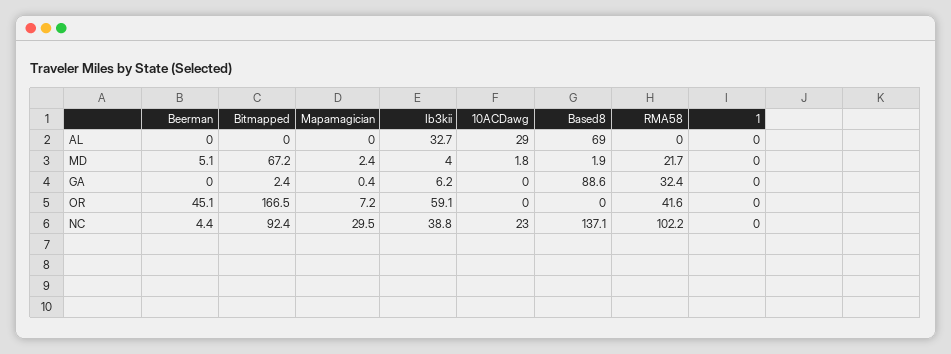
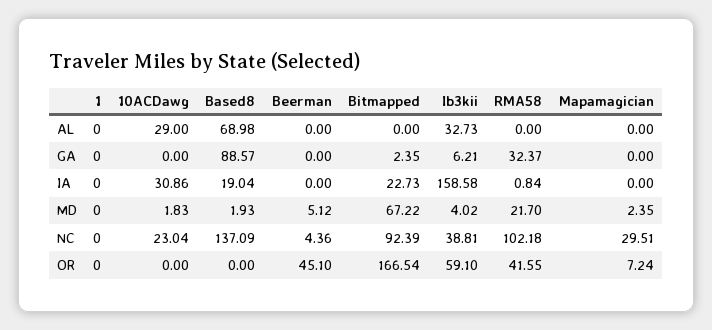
  {
    "Beerman": {
      "AL": 0,
      "MD": 5.12,
      "GA": 0,
      "OR": 45.1,
-     "NC": 4.36
+     "NC": 4.36,
+     "IA": 0
    },
    "Bitmapped": {
      "AL": 0,
      "MD": 67.22,
      "GA": 2.35,
      "OR": 166.54,
-     "NC": 92.39
+     "NC": 92.39,
+     "IA": 22.73
    },
    "Mapamagician": {
      "AL": 0,
      "MD": 2.35,
-     "GA": 0.4,
+     "GA": 0,
      "OR": 7.24,
-     "NC": 29.51
+     "NC": 29.51,
+     "IA": 0
    },
    "Ib3kii": {
      "AL": 32.73,
      "MD": 4.02,
      "GA": 6.21,
      "OR": 59.1,
-     "NC": 38.81
+     "NC": 38.81,
+     "IA": 158.58
    },
    "10ACDawg": {
      "AL": 29,
      "MD": 1.83,
      "GA": 0,
      "OR": 0,
-     "NC": 23.04
+     "NC": 23.04,
+     "IA": 30.86
    },
    "Based8": {
      "AL": 68.98,
      "MD": 1.93,
      "GA": 88.57,
      "OR": 0,
-     "NC": 137.09
+     "NC": 137.09,
+     "IA": 19.04
    },
    "RMA58": {
      "AL": 0,
      "MD": 21.7,
      "GA": 32.37,
      "OR": 41.55,
-     "NC": 102.18
+     "NC": 102.18,
+     "IA": 0.84
    },
    "1": {
      "AL": 0,
      "MD": 0,
      "GA": 0,
      "OR": 0,
-     "NC": 0
+     "NC": 0,
+     "IA": 0
    }
  }

